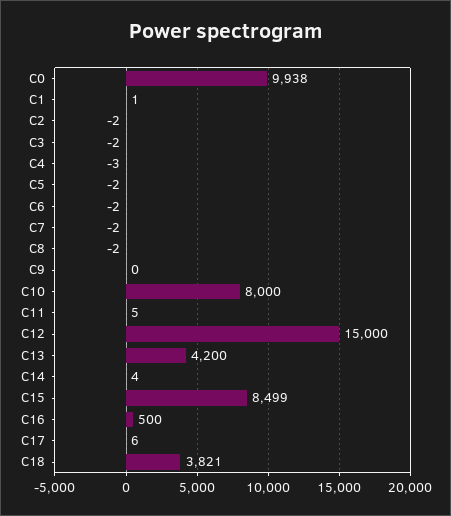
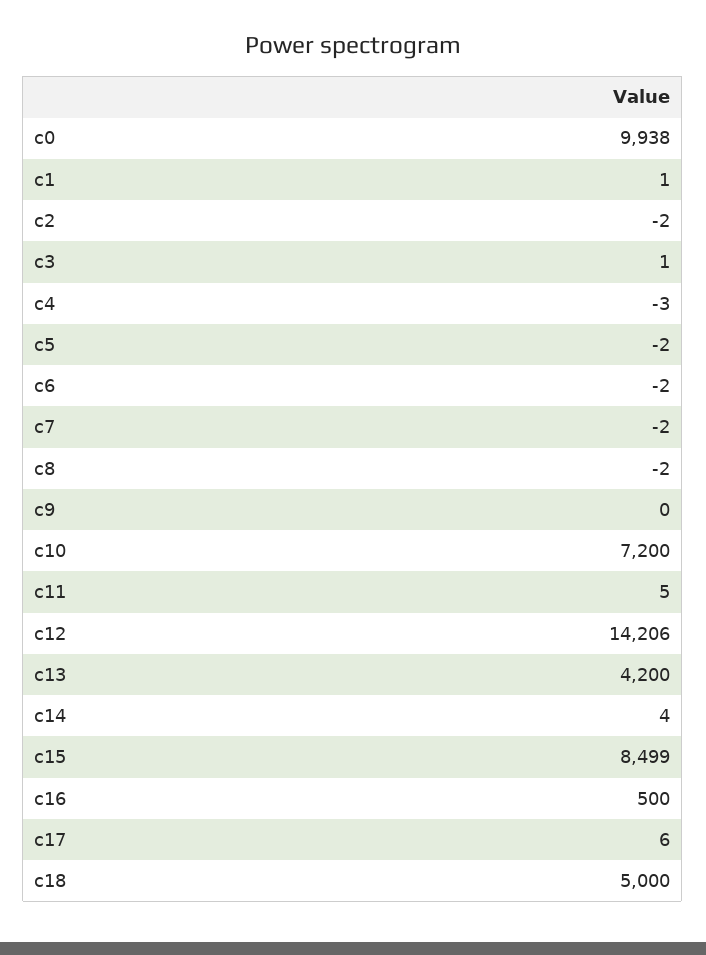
  {
    "C0": 9938,
    "C1": 1,
    "C2": -2,
-   "C3": -2,
+   "C3": 1,
    "C4": -3,
    "C5": -2,
    "C6": -2,
    "C7": -2,
    "C8": -2,
    "C9": 0,
-   "C10": 8000,
+   "C10": 7200,
    "C11": 5,
-   "C12": 15000,
+   "C12": 14206,
    "C13": 4200,
    "C14": 4,
    "C15": 8499,
    "C16": 500,
    "C17": 6,
-   "C18": 3821
+   "C18": 5000
  }

